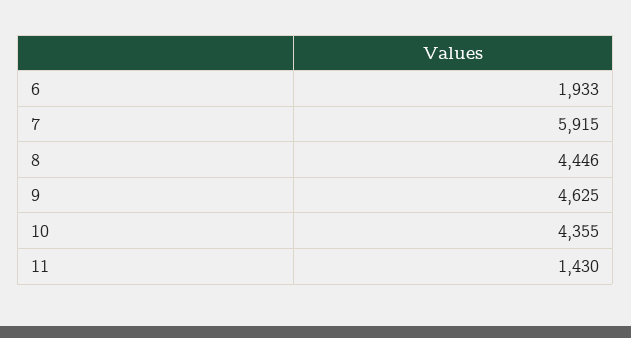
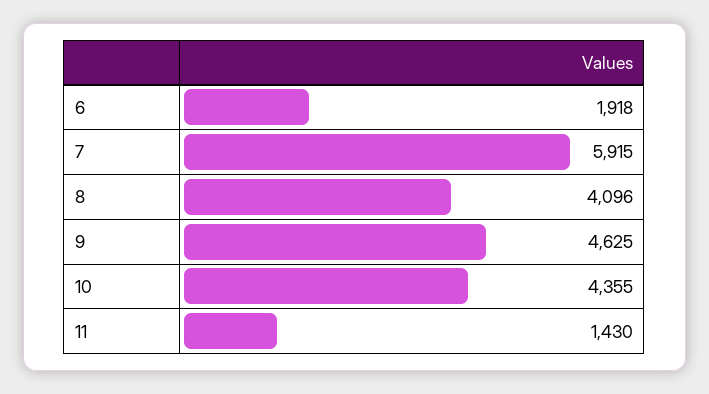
  {
-   "6": 1933,
+   "6": 1918,
    "7": 5915,
-   "8": 4446,
+   "8": 4096,
    "9": 4625,
    "10": 4355,
    "11": 1430
  }

